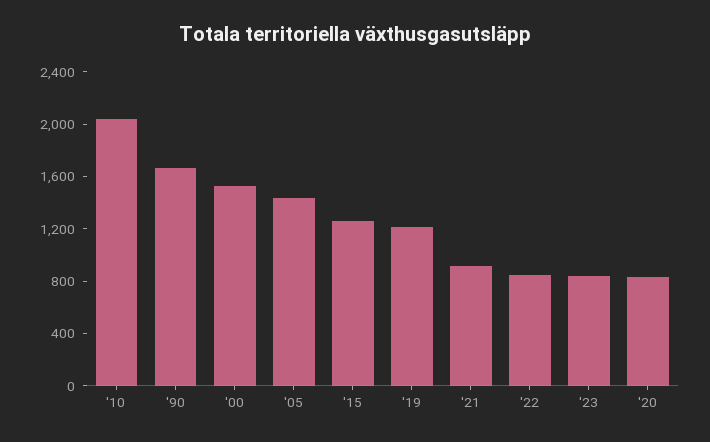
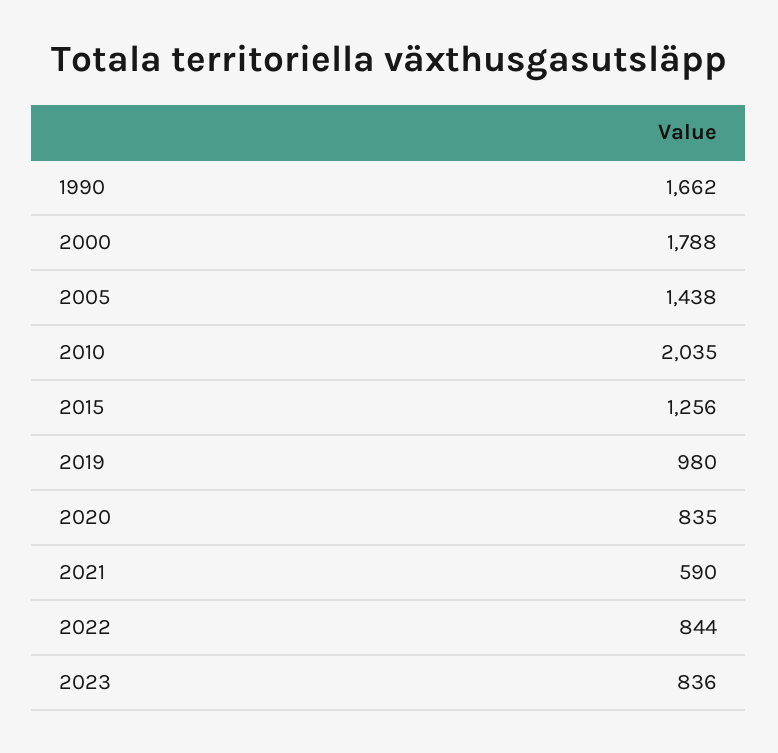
  {
    "'10": 2035,
    "'90": 1662,
-   "'00": 1500,
+   "'00": 1788,
    "'05": 1438,
    "'15": 1256,
-   "'19": 1200,
+   "'19": 980,
-   "'21": 900,
+   "'21": 590,
    "'22": 844,
    "'23": 836,
    "'20": 835
  }

